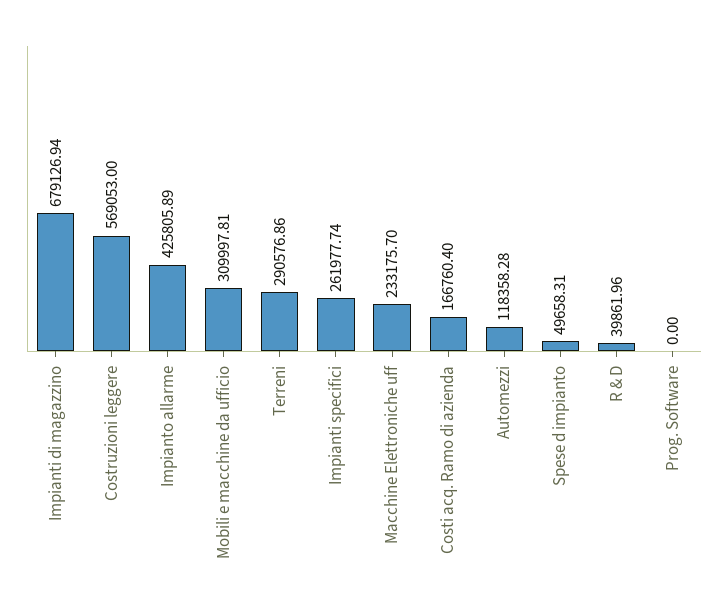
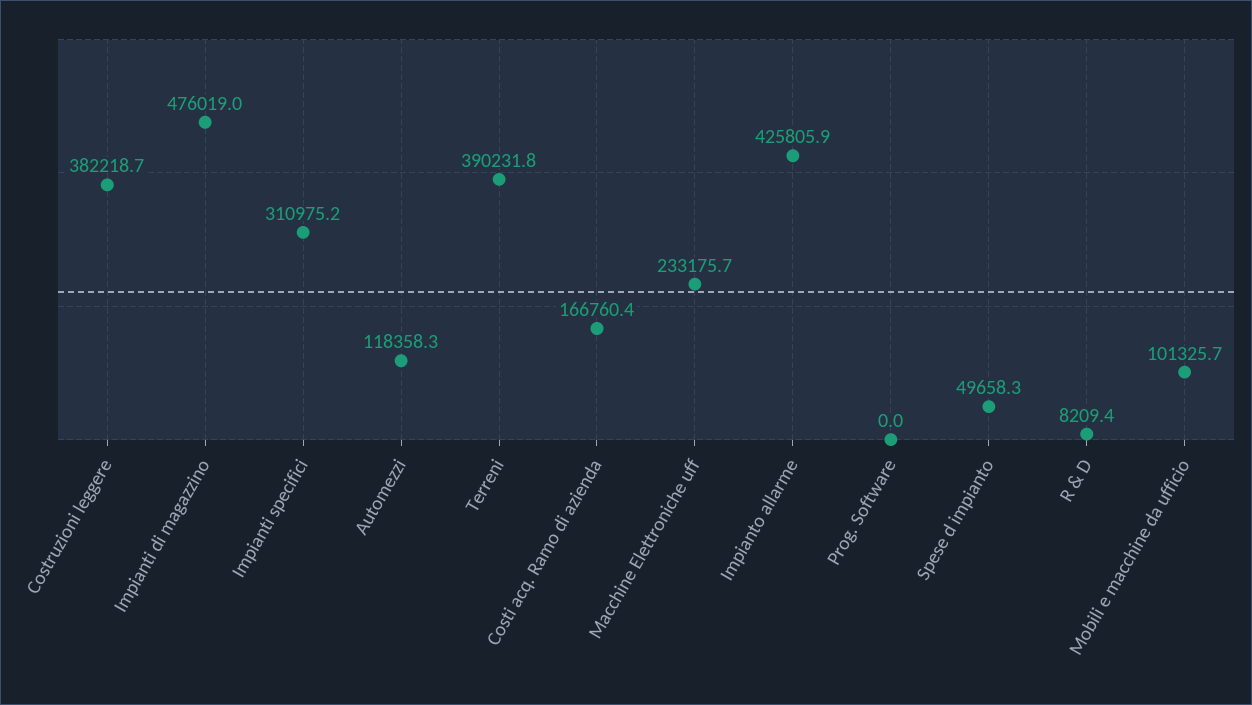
  {
-   "Impianti di magazzino": 679126.94,
+   "Impianti di magazzino": 476019,
-   "Costruzioni leggere": 569053,
+   "Costruzioni leggere": 382218.7,
    "Impianto allarme": 425805.89,
-   "Mobili e macchine da ufficio": 309997.81,
+   "Mobili e macchine da ufficio": 101325.7,
-   "Terreni": 290576.86,
+   "Terreni": 390231.8,
-   "Impianti specifici": 261977.74,
+   "Impianti specifici": 310975.2,
    "Macchine Elettroniche uff": 233175.7,
    "Costi acq. Ramo di azienda": 166760.4,
    "Automezzi": 118358.28,
    "Spese d impianto": 49658.31,
-   "R & D": 39861.96,
+   "R & D": 8209.4,
    "Prog. Software": 0
  }

